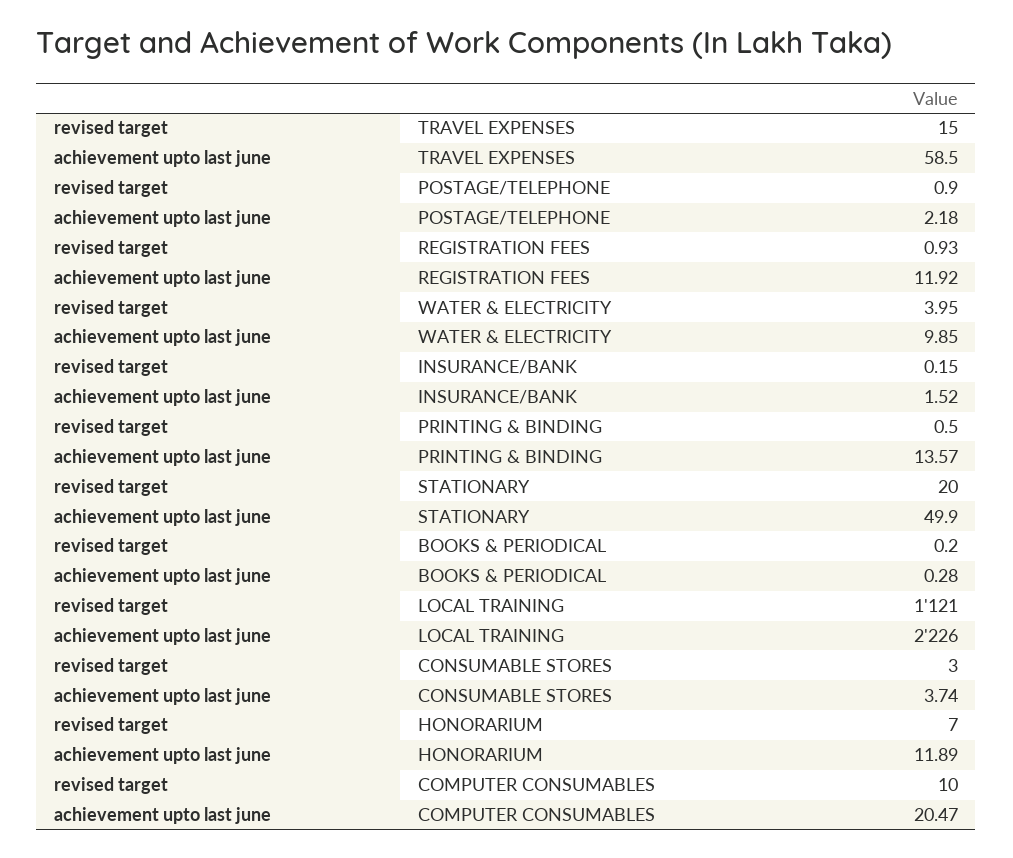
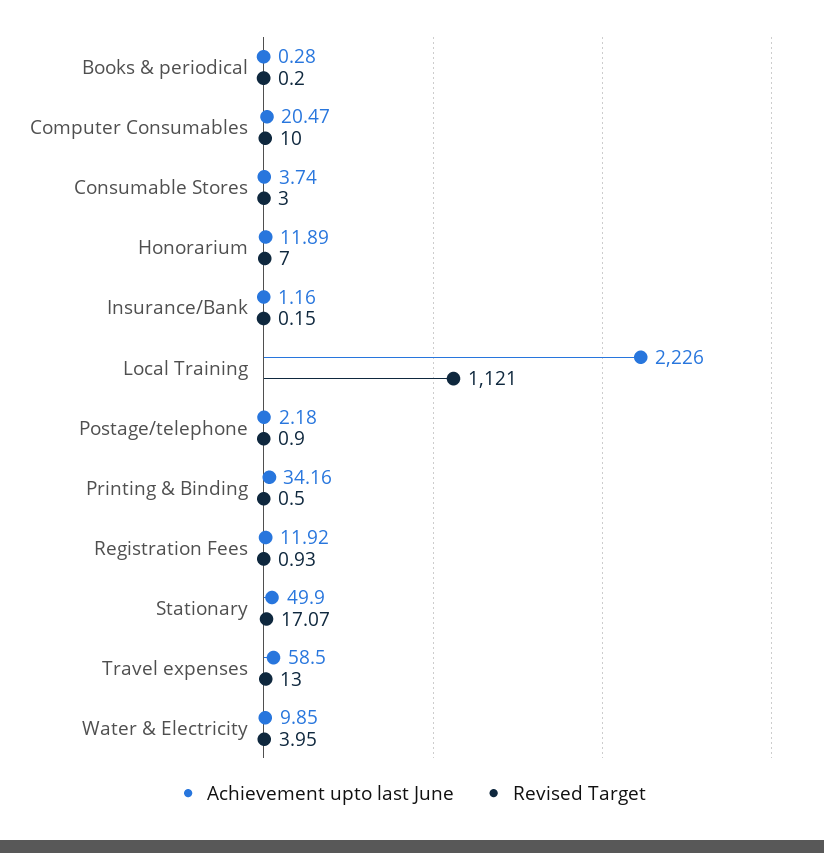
  {
    "revised target": {
-     "TRAVEL EXPENSES": 15,
+     "TRAVEL EXPENSES": 13,
      "POSTAGE/TELEPHONE": 0.9,
      "REGISTRATION FEES": 0.93,
      "WATER & ELECTRICITY": 3.95,
      "INSURANCE/BANK": 0.15,
      "PRINTING & BINDING": 0.5,
-     "STATIONARY": 20,
+     "STATIONARY": 17.07,
      "BOOKS & PERIODICAL": 0.2,
      "LOCAL TRAINING": 1121,
      "CONSUMABLE STORES": 3,
      "HONORARIUM": 7,
      "COMPUTER CONSUMABLES": 10
    },
    "achievement upto last june": {
      "TRAVEL EXPENSES": 58.5,
      "POSTAGE/TELEPHONE": 2.18,
      "REGISTRATION FEES": 11.92,
      "WATER & ELECTRICITY": 9.85,
-     "INSURANCE/BANK": 1.52,
+     "INSURANCE/BANK": 1.16,
-     "PRINTING & BINDING": 13.57,
+     "PRINTING & BINDING": 34.16,
      "STATIONARY": 49.9,
      "BOOKS & PERIODICAL": 0.28,
      "LOCAL TRAINING": 2226,
      "CONSUMABLE STORES": 3.74,
      "HONORARIUM": 11.89,
      "COMPUTER CONSUMABLES": 20.47
    }
  }

